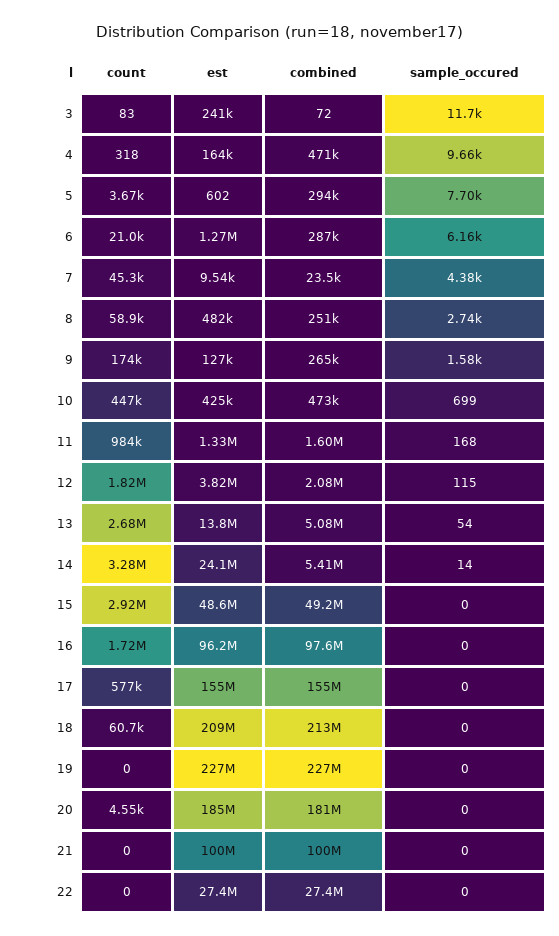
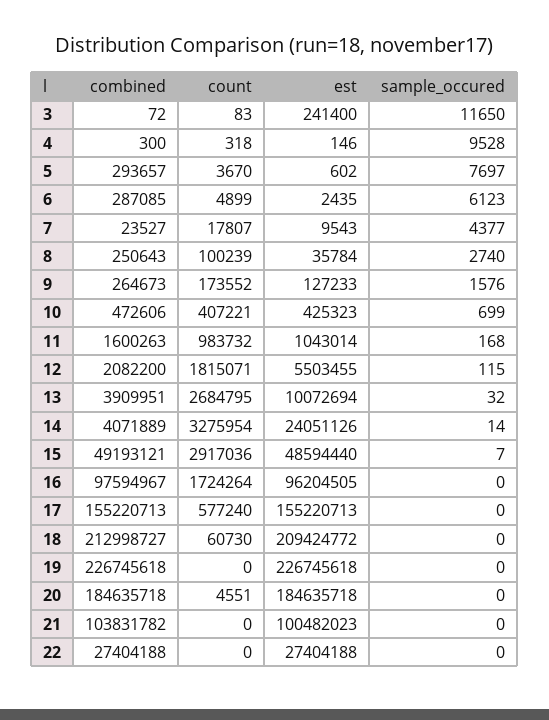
  {
    "count": {
      "3": 83,
      "4": 318,
      "5": 3670,
-     "6": 21000,
+     "6": 4899,
-     "7": 45300,
+     "7": 17807,
-     "8": 58900,
+     "8": 100239,
      "9": 173552,
-     "10": 447000,
+     "10": 407221,
      "11": 983732,
      "12": 1815071,
      "13": 2684795,
      "14": 3275954,
      "15": 2917036,
      "16": 1724264,
      "17": 577240,
      "18": 60730,
      "19": 0,
      "20": 4551,
      "21": 0,
      "22": 0
    },
    "est": {
      "3": 241400,
-     "4": 164000,
+     "4": 146,
      "5": 602,
-     "6": 1270000,
+     "6": 2435,
      "7": 9543,
-     "8": 482000,
+     "8": 35784,
      "9": 127233,
      "10": 425323,
-     "11": 1330000,
+     "11": 1043014,
-     "12": 3820000,
+     "12": 5503455,
-     "13": 13800000,
+     "13": 10072694,
      "14": 24051126,
      "15": 48594440,
      "16": 96204505,
      "17": 155220713,
      "18": 209424772,
      "19": 226745618,
      "20": 184635718,
      "21": 100482023,
      "22": 27404188
    },
    "combined": {
      "3": 72,
-     "4": 471000,
+     "4": 300,
      "5": 293657,
      "6": 287085,
      "7": 23527,
      "8": 250643,
      "9": 264673,
      "10": 472606,
      "11": 1600263,
      "12": 2082200,
-     "13": 5080000,
+     "13": 3909951,
-     "14": 5410000,
+     "14": 4071889,
      "15": 49193121,
      "16": 97594967,
      "17": 155220713,
      "18": 212998727,
      "19": 226745618,
-     "20": 181000000,
+     "20": 184635718,
-     "21": 100000000,
+     "21": 103831782,
      "22": 27404188
    },
    "sample_occured": {
      "3": 11650,
-     "4": 9660,
+     "4": 9528,
      "5": 7697,
-     "6": 6160,
+     "6": 6123,
      "7": 4377,
      "8": 2740,
      "9": 1576,
      "10": 699,
      "11": 168,
      "12": 115,
-     "13": 54,
+     "13": 32,
      "14": 14,
-     "15": 0,
+     "15": 7,
      "16": 0,
      "17": 0,
      "18": 0,
      "19": 0,
      "20": 0,
      "21": 0,
      "22": 0
    }
  }

